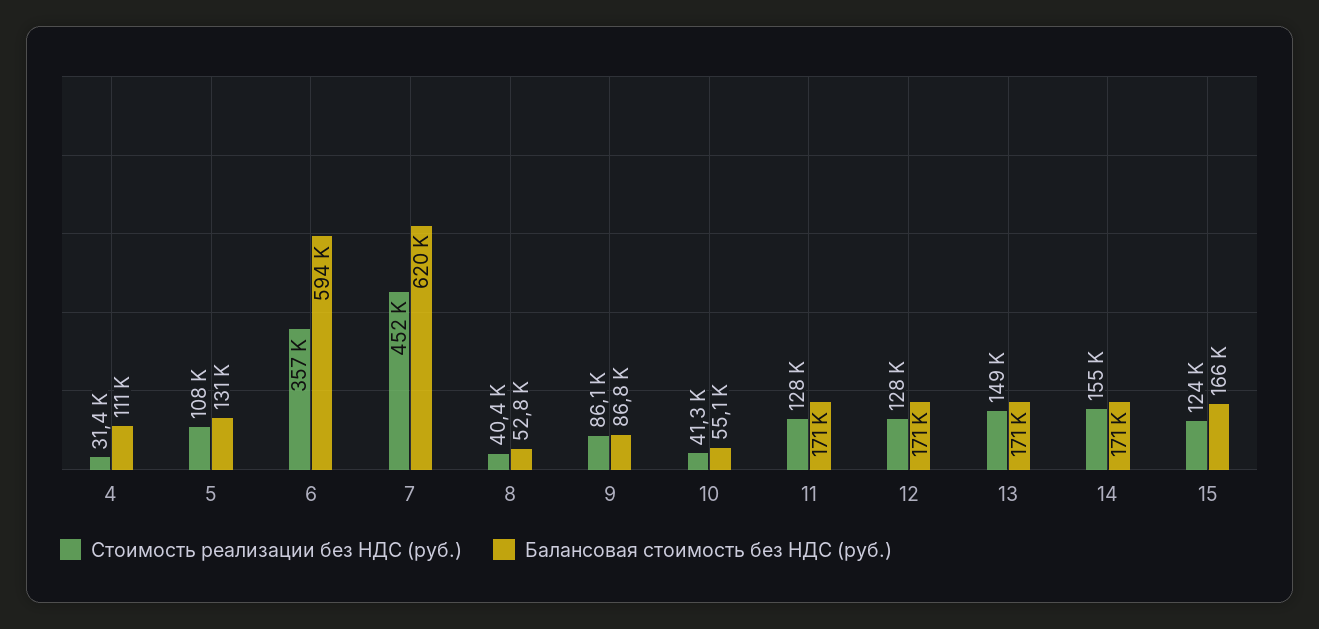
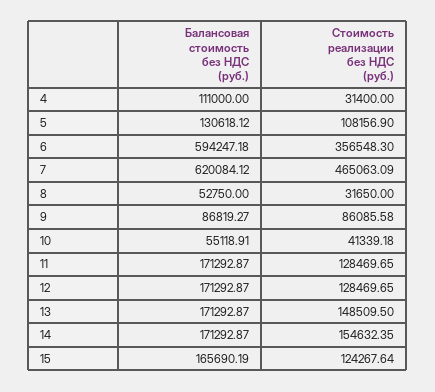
  {
    "Стоимость реализации без НДС (руб.)": {
      "4": 31400,
      "5": 108156.9,
      "6": 356548.3,
-     "7": 452000,
+     "7": 465063.09,
-     "8": 40400,
+     "8": 31650,
      "9": 86085.58,
      "10": 41339.18,
      "11": 128469.65,
      "12": 128469.65,
      "13": 148509.5,
      "14": 154632.35,
      "15": 124267.64
    },
    "Балансовая стоимость без НДС (руб.)": {
      "4": 111000,
      "5": 130618.12,
      "6": 594247.18,
      "7": 620084.12,
      "8": 52750,
      "9": 86819.27,
      "10": 55118.91,
      "11": 171292.87,
      "12": 171292.87,
      "13": 171292.87,
      "14": 171292.87,
      "15": 165690.19
    }
  }

